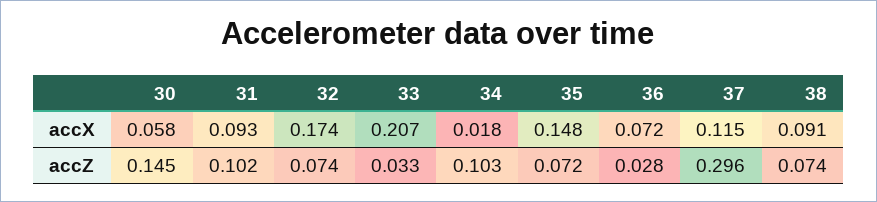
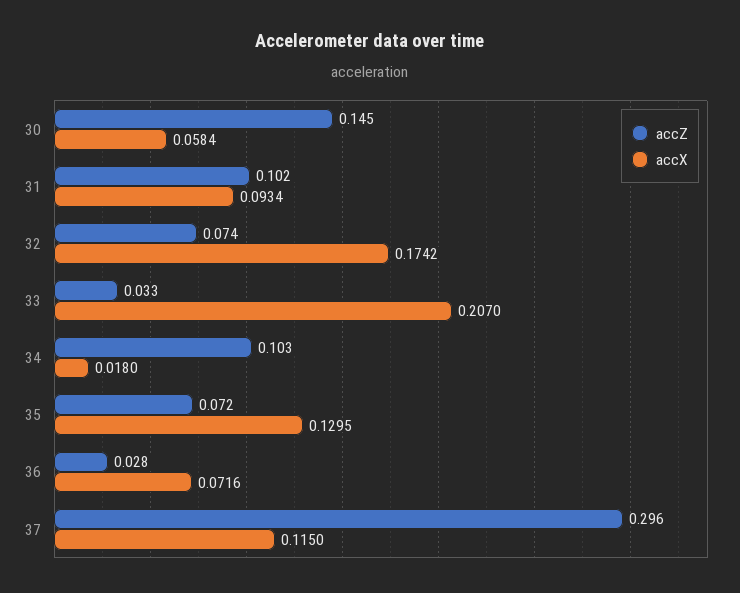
  {
    "accX": {
      "30": 0.0584,
      "31": 0.0934,
      "32": 0.1742,
      "33": 0.207,
      "34": 0.018,
-     "35": 0.148,
+     "35": 0.1295,
      "36": 0.0716,
-     "37": 0.115,
+     "37": 0.115
-     "38": 0.091
    },
    "accZ": {
      "30": 0.145,
      "31": 0.102,
      "32": 0.074,
      "33": 0.033,
      "34": 0.103,
      "35": 0.072,
      "36": 0.028,
-     "37": 0.296,
+     "37": 0.296
-     "38": 0.074
    }
  }

